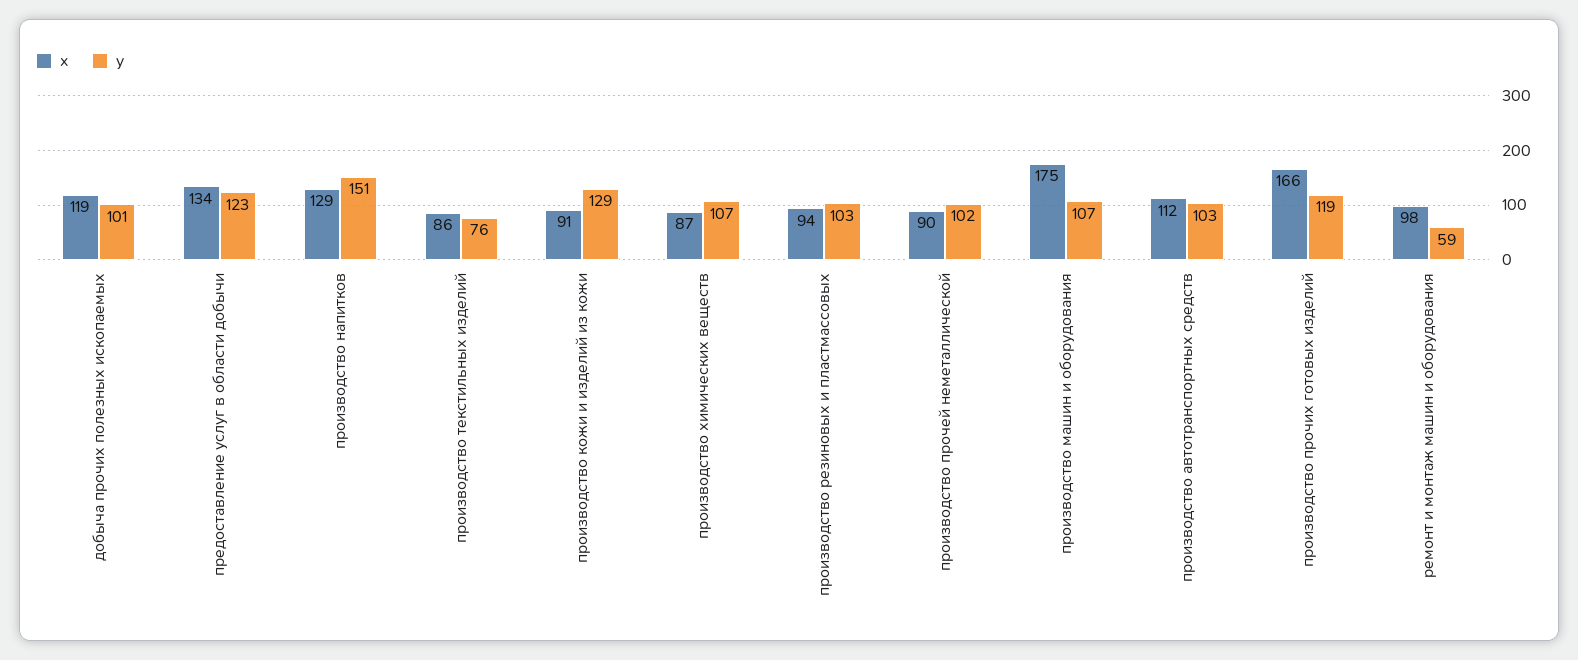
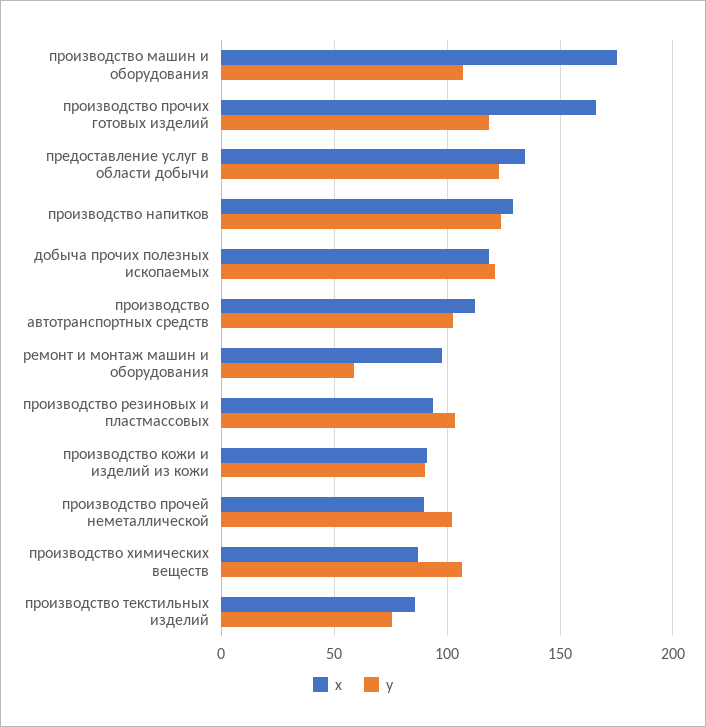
  {
    "x": {
      "добыча прочих полезных ископаемых": 119,
      "предоставление услуг в области добычи": 134,
      "производство напитков": 129,
      "производство текстильных изделий": 86,
      "производство кожи и изделий из кожи": 91,
      "производство химических веществ": 87,
      "производство резиновых и пластмассовых": 94,
      "производство прочей неметаллической": 90,
      "производство машин и оборудования": 175,
      "производство автотранспортных средств": 112,
      "производство прочих готовых изделий": 166,
      "ремонт и монтаж машин и оборудования": 98
    },
    "y": {
-     "добыча прочих полезных ископаемых": 101,
+     "добыча прочих полезных ископаемых": 120,
      "предоставление услуг в области добычи": 123,
-     "производство напитков": 151,
+     "производство напитков": 125,
      "производство текстильных изделий": 76,
-     "производство кожи и изделий из кожи": 129,
+     "производство кожи и изделий из кожи": 90,
      "производство химических веществ": 107,
      "производство резиновых и пластмассовых": 103,
      "производство прочей неметаллической": 102,
      "производство машин и оборудования": 107,
      "производство автотранспортных средств": 103,
      "производство прочих готовых изделий": 119,
      "ремонт и монтаж машин и оборудования": 59
    }
  }

